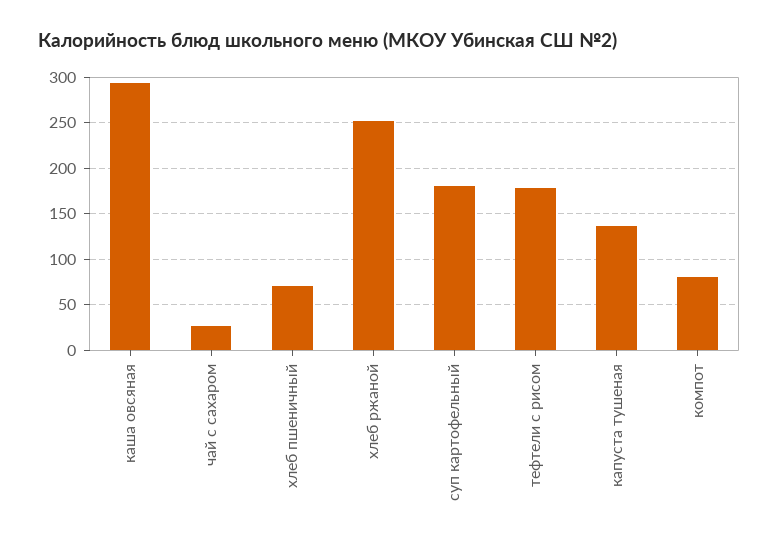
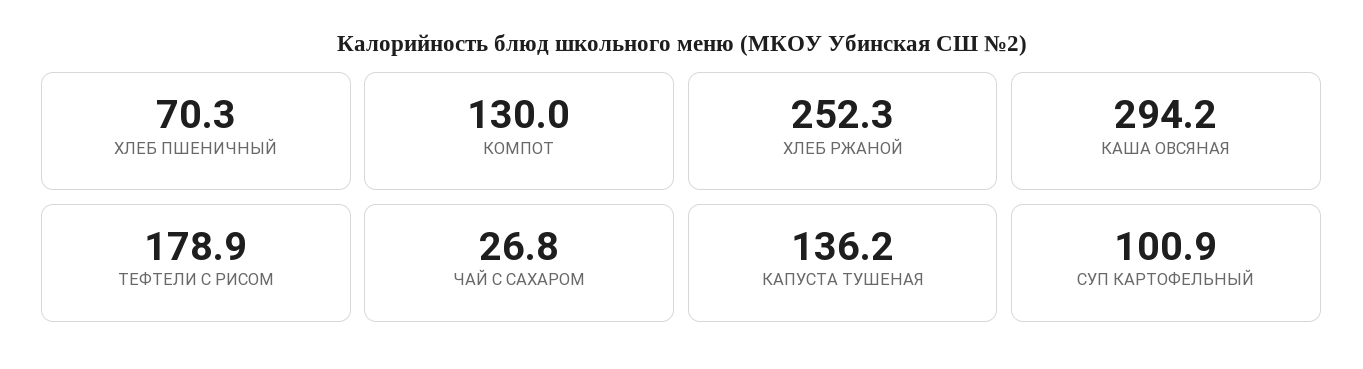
  {
    "каша овсяная": 294.2,
    "чай с сахаром": 26.8,
    "хлеб пшеничный": 70.3,
    "хлеб ржаной": 252.3,
-   "суп картофельный": 180,
+   "суп картофельный": 100.9,
    "тефтели с рисом": 178.9,
    "капуста тушеная": 136.2,
-   "компот": 80
+   "компот": 130
  }

